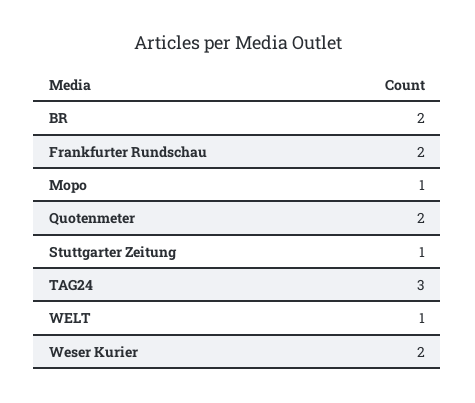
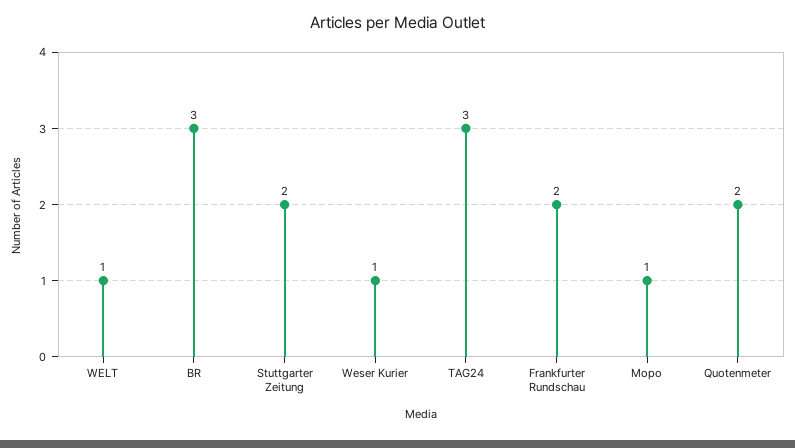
  {
-   "BR": 2,
+   "BR": 3,
    "Frankfurter Rundschau": 2,
    "Mopo": 1,
    "Quotenmeter": 2,
-   "Stuttgarter Zeitung": 1,
+   "Stuttgarter Zeitung": 2,
    "TAG24": 3,
    "WELT": 1,
-   "Weser Kurier": 2
+   "Weser Kurier": 1
  }

